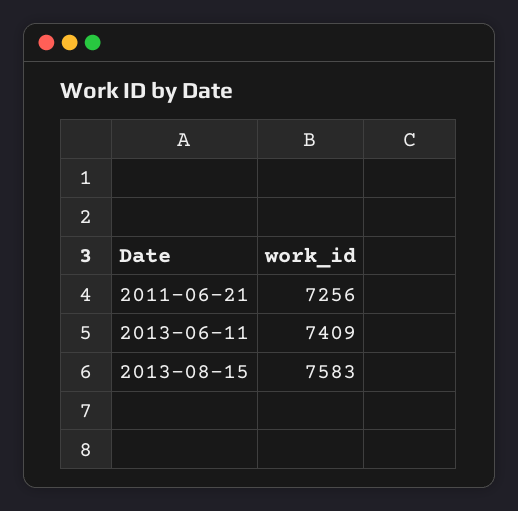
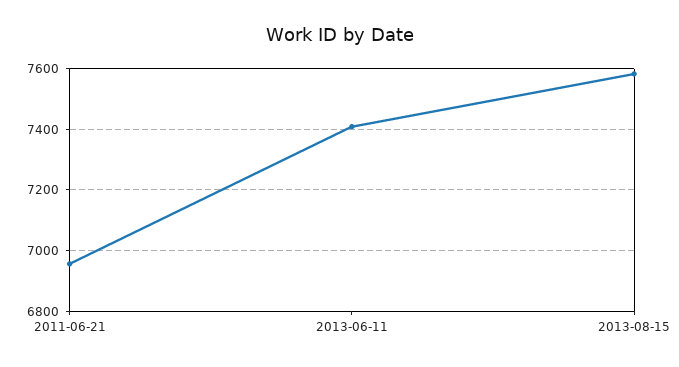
  {
-   "2011-06-21": 7256,
+   "2011-06-21": 6960,
    "2013-06-11": 7409,
    "2013-08-15": 7583
  }

